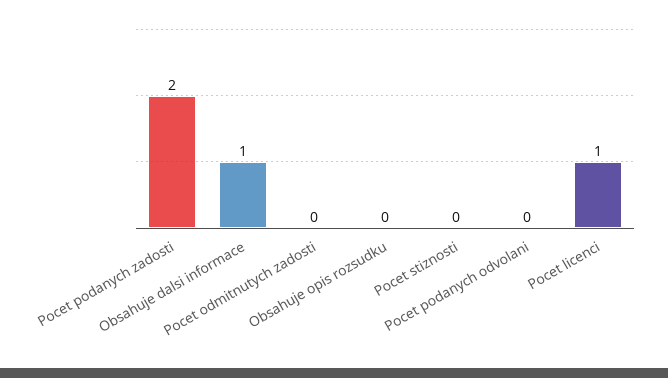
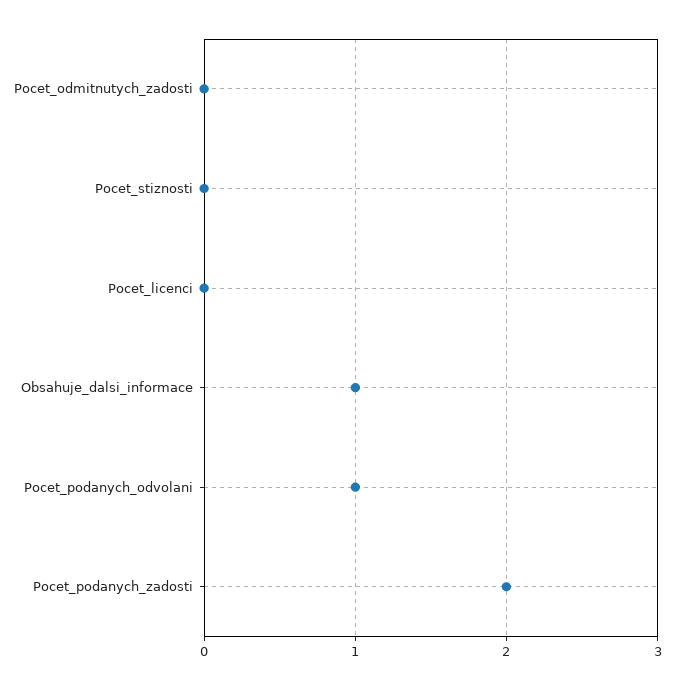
  {
    "Pocet podanych zadosti": 2,
    "Obsahuje dalsi informace": 1,
    "Pocet odmitnutych zadosti": 0,
-   "Obsahuje opis rozsudku": 0,
    "Pocet stiznosti": 0,
-   "Pocet podanych odvolani": 0,
+   "Pocet podanych odvolani": 1,
-   "Pocet licenci": 1
+   "Pocet licenci": 0
  }

